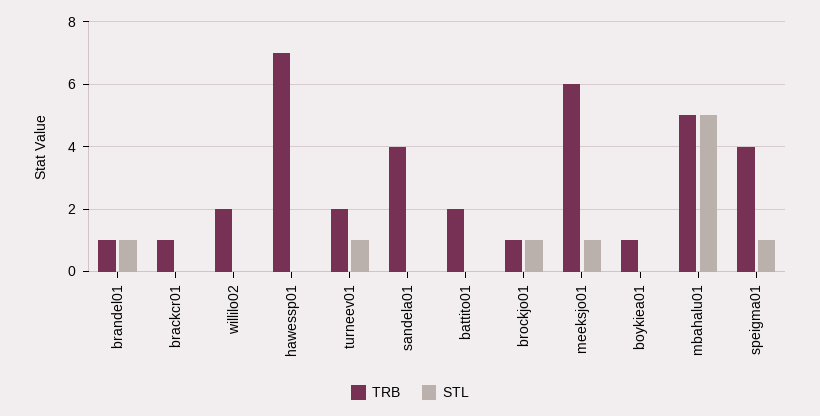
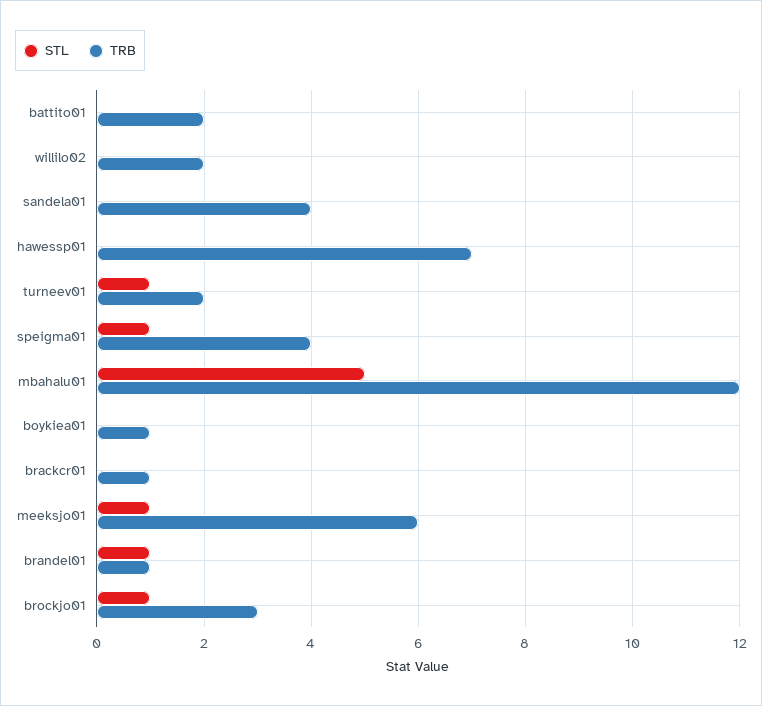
  {
    "TRB": {
      "brandel01": 1,
      "brackcr01": 1,
      "willilo02": 2,
      "hawessp01": 7,
      "turneev01": 2,
      "sandela01": 4,
      "battito01": 2,
-     "brockjo01": 1,
+     "brockjo01": 3,
      "meeksjo01": 6,
      "boykiea01": 1,
-     "mbahalu01": 5,
+     "mbahalu01": 12,
      "speigma01": 4
    },
    "STL": {
      "brandel01": 1,
      "brackcr01": 0,
      "willilo02": 0,
      "hawessp01": 0,
      "turneev01": 1,
      "sandela01": 0,
      "battito01": 0,
      "brockjo01": 1,
      "meeksjo01": 1,
      "boykiea01": 0,
      "mbahalu01": 5,
      "speigma01": 1
    }
  }

